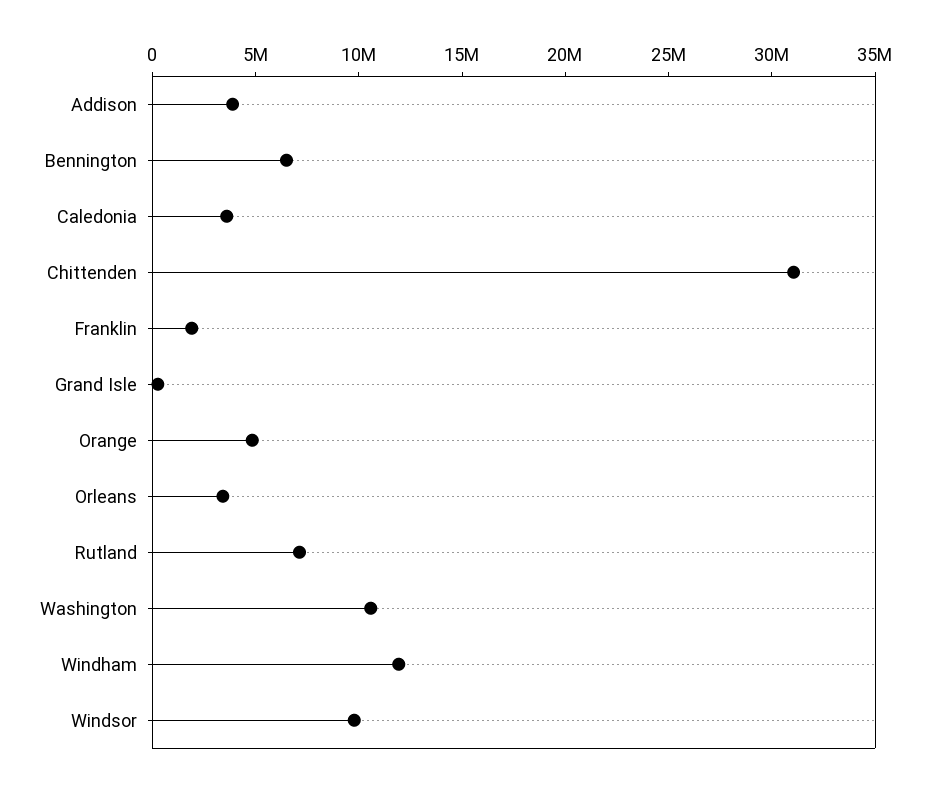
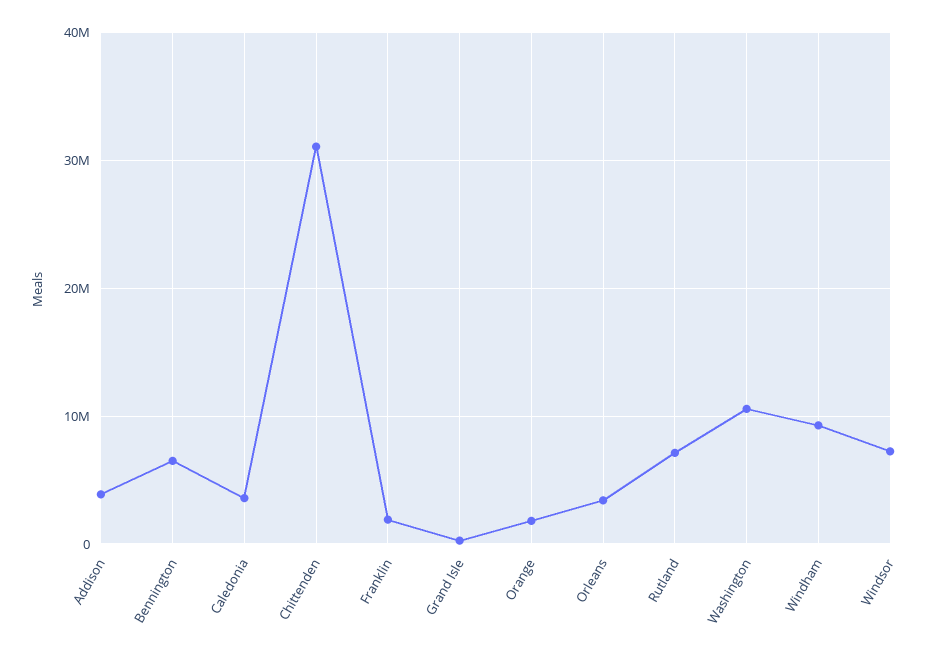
  {
    "Addison": 4000000,
    "Bennington": 6000000,
    "Caledonia": 4000000,
    "Chittenden": 31000000,
    "Franklin": 2000000,
    "Grand Isle": 0,
-   "Orange": 5000000,
+   "Orange": 2000000,
    "Orleans": 3000000,
    "Rutland": 7000000,
    "Washington": 11000000,
-   "Windham": 12000000,
+   "Windham": 9000000,
-   "Windsor": 10000000
+   "Windsor": 7000000
  }

